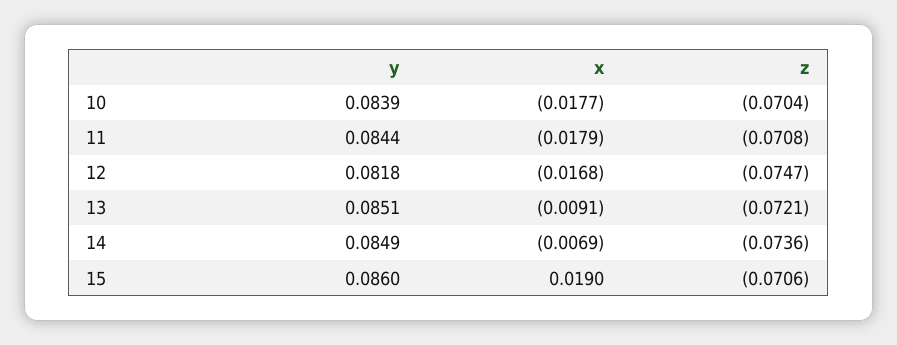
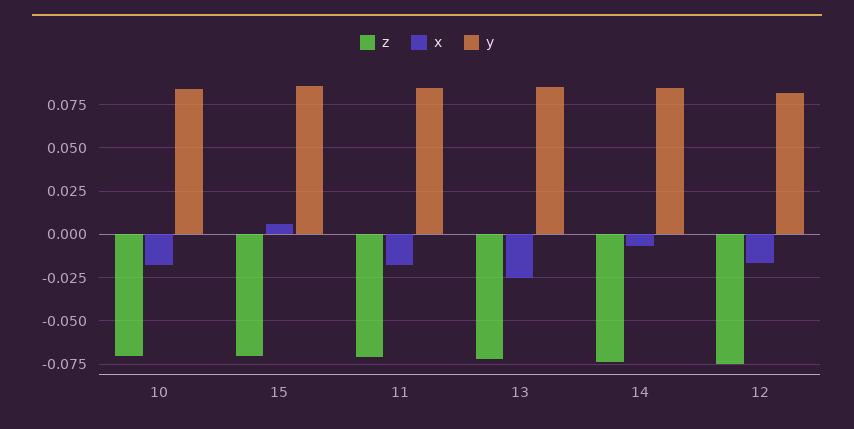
  {
    "y": {
      "10": 0.0839,
      "11": 0.0844,
      "12": 0.0818,
      "13": 0.0851,
      "14": 0.0849,
      "15": 0.086
    },
    "x": {
      "10": -0.0177,
      "11": -0.0179,
      "12": -0.0168,
-     "13": -0.0091,
+     "13": -0.025,
      "14": -0.0069,
-     "15": 0.019
+     "15": 0.005
    },
    "z": {
      "10": -0.0704,
      "11": -0.0708,
      "12": -0.0747,
      "13": -0.0721,
      "14": -0.0736,
      "15": -0.0706
    }
  }

